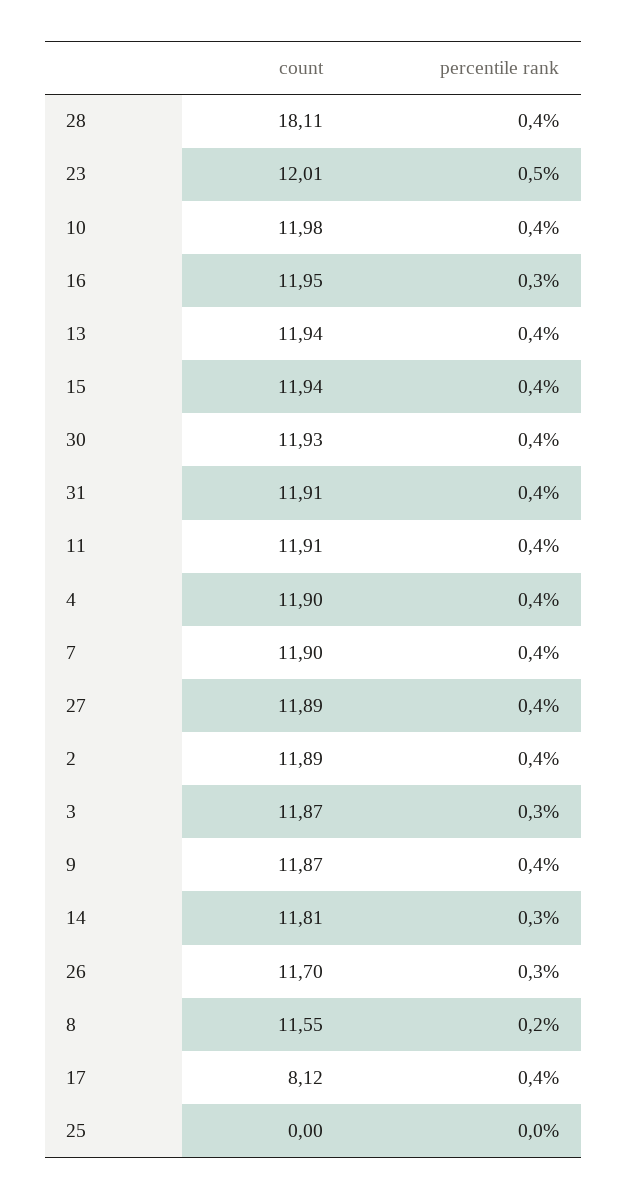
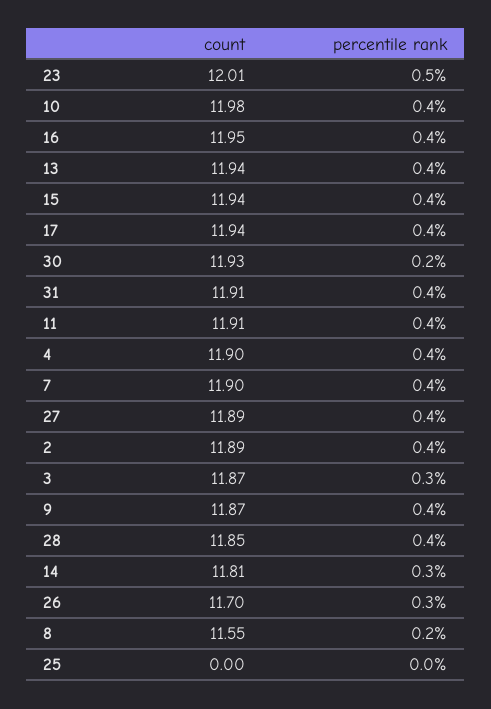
  {
    "count": {
-     "28": 18.11,
+     "28": 11.85,
      "23": 12.01,
      "10": 11.98,
      "16": 11.95,
      "13": 11.94,
      "15": 11.94,
      "30": 11.93,
      "31": 11.91,
      "11": 11.91,
      "4": 11.9,
      "7": 11.9,
      "27": 11.89,
      "2": 11.89,
      "3": 11.87,
      "9": 11.87,
      "14": 11.81,
      "26": 11.7,
      "8": 11.55,
-     "17": 8.12,
+     "17": 11.94,
      "25": 0
    },
    "percentile rank": {
      "28": 0.4,
      "23": 0.5,
      "10": 0.4,
-     "16": 0.3,
+     "16": 0.4,
      "13": 0.4,
      "15": 0.4,
-     "30": 0.4,
+     "30": 0.2,
      "31": 0.4,
      "11": 0.4,
      "4": 0.4,
      "7": 0.4,
      "27": 0.4,
      "2": 0.4,
      "3": 0.3,
      "9": 0.4,
      "14": 0.3,
      "26": 0.3,
      "8": 0.2,
      "17": 0.4,
      "25": 0
    }
  }

